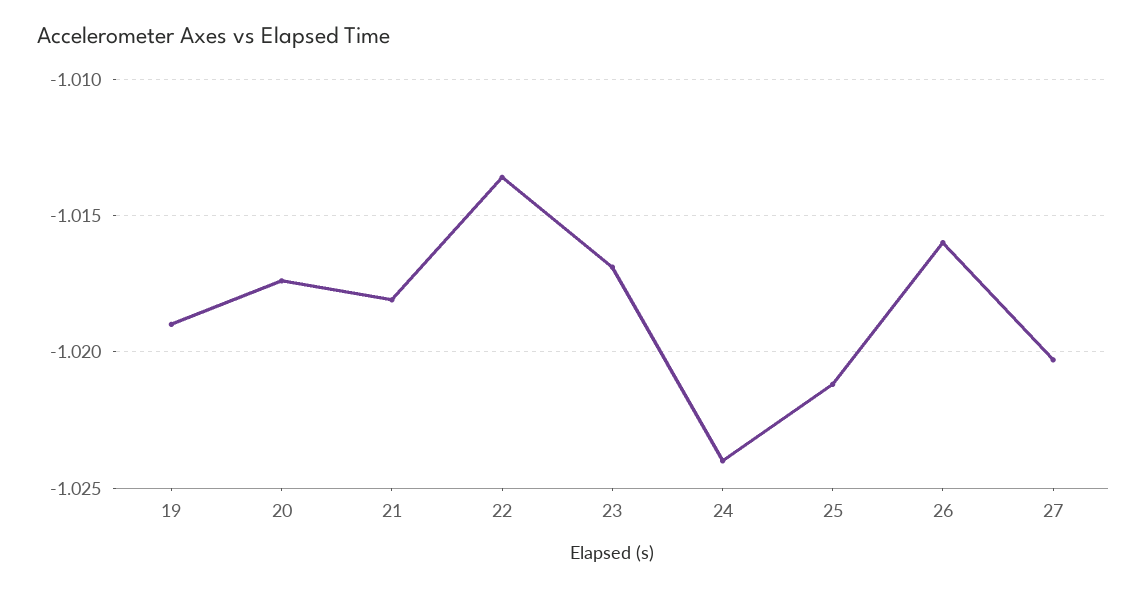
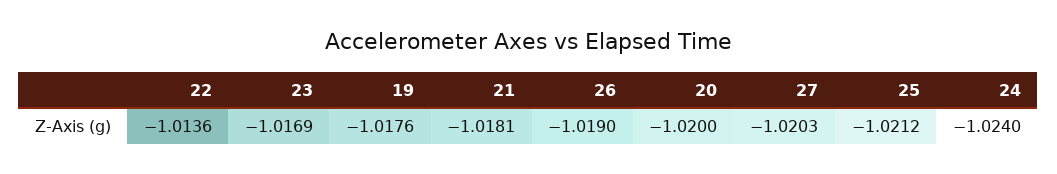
  {
-   "19": -1.019,
+   "19": -1.0176,
-   "20": -1.0175,
+   "20": -1.02,
    "21": -1.0181,
    "22": -1.0136,
    "23": -1.0169,
    "24": -1.024,
    "25": -1.0212,
-   "26": -1.016,
+   "26": -1.019,
    "27": -1.0203
  }

